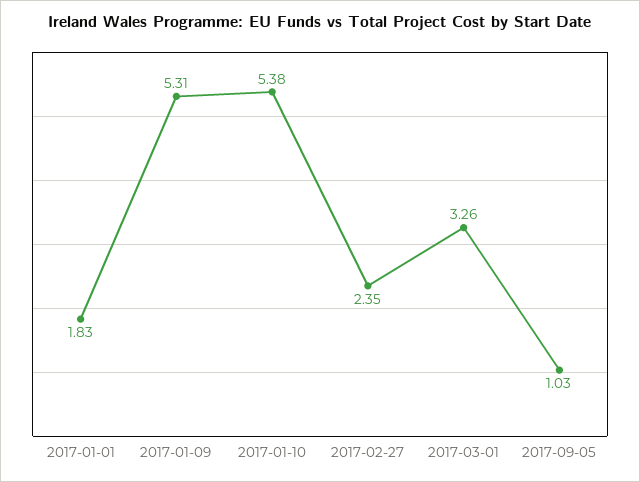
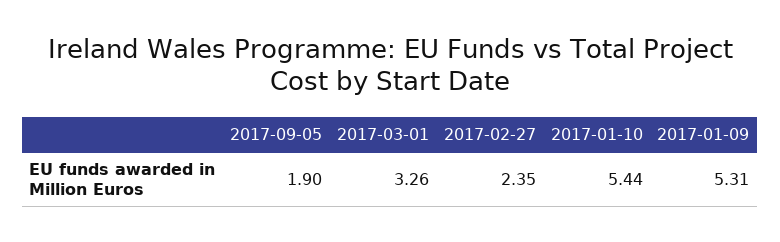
  {
-   "2017-01-01": 1.83,
    "2017-01-09": 5.31,
-   "2017-01-10": 5.38,
+   "2017-01-10": 5.44,
    "2017-02-27": 2.35,
    "2017-03-01": 3.26,
-   "2017-09-05": 1.03
+   "2017-09-05": 1.9
  }

